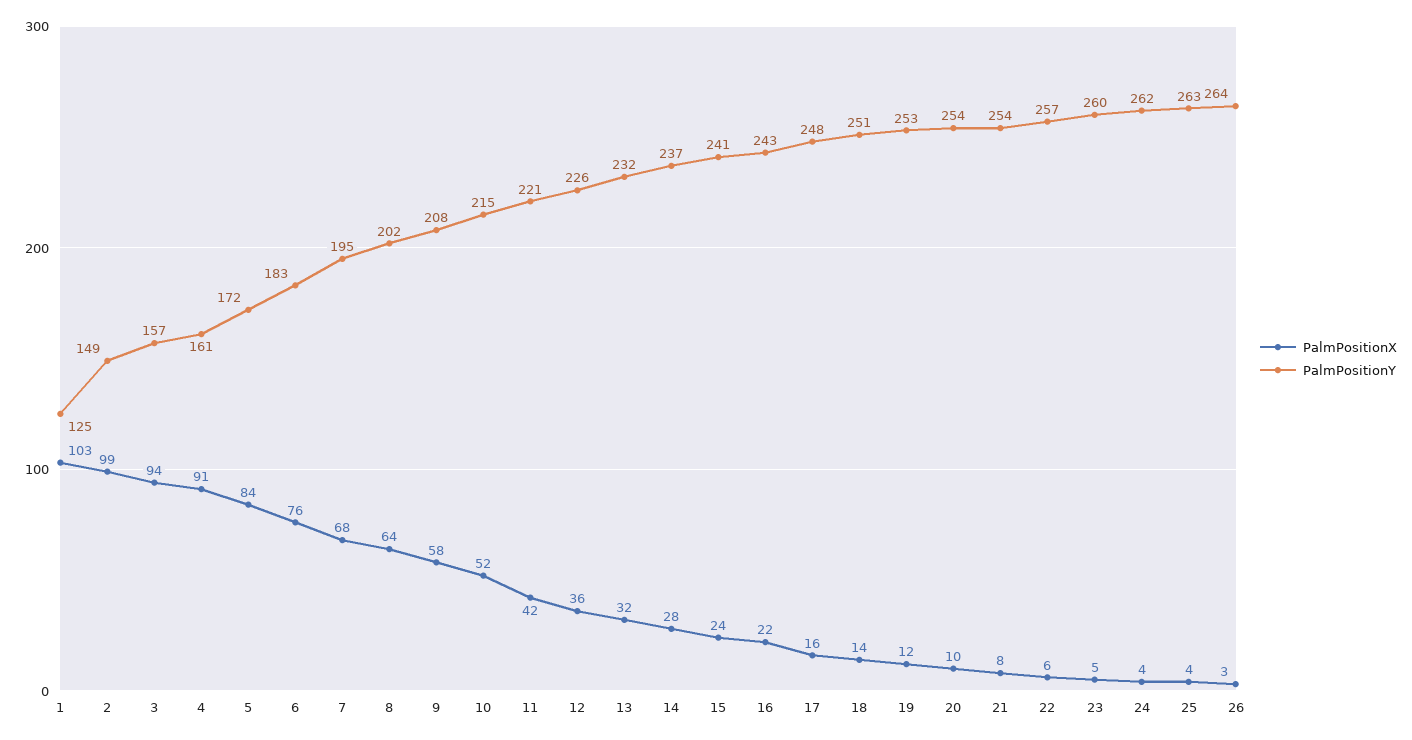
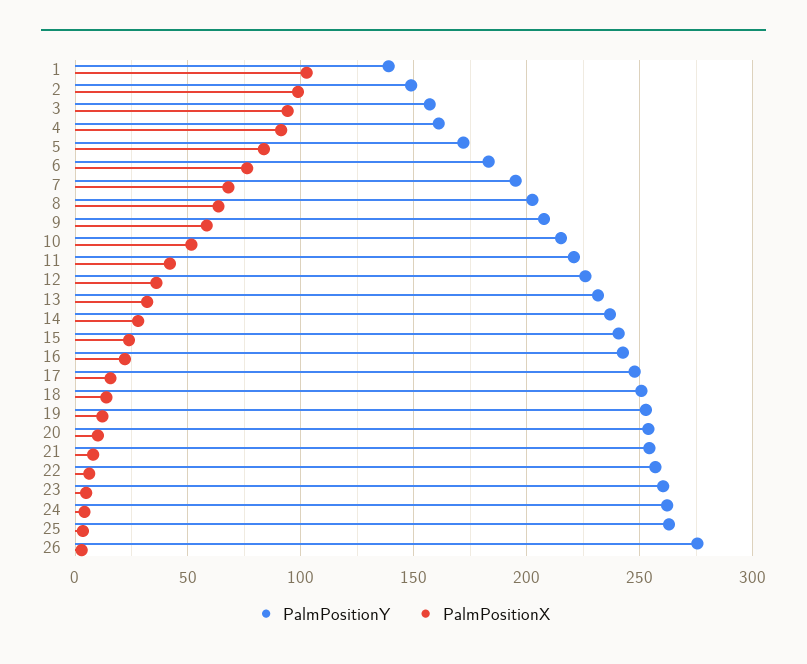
  {
    "PalmPositionX": {
      "1": 103,
      "2": 99,
      "3": 94,
      "4": 91,
      "5": 84,
      "6": 76,
      "7": 68,
      "8": 64,
      "9": 58,
      "10": 52,
      "11": 42,
      "12": 36,
      "13": 32,
      "14": 28,
      "15": 24,
      "16": 22,
      "17": 16,
      "18": 14,
      "19": 12,
      "20": 10,
      "21": 8,
      "22": 6,
      "23": 5,
      "24": 4,
      "25": 4,
      "26": 3
    },
    "PalmPositionY": {
-     "1": 125,
+     "1": 140,
      "2": 149,
      "3": 157,
      "4": 161,
      "5": 172,
      "6": 183,
      "7": 195,
      "8": 202,
      "9": 208,
      "10": 215,
      "11": 221,
      "12": 226,
      "13": 232,
      "14": 237,
      "15": 241,
      "16": 243,
      "17": 248,
      "18": 251,
      "19": 253,
      "20": 254,
      "21": 254,
      "22": 257,
      "23": 260,
      "24": 262,
      "25": 263,
-     "26": 264
+     "26": 275
    }
  }

